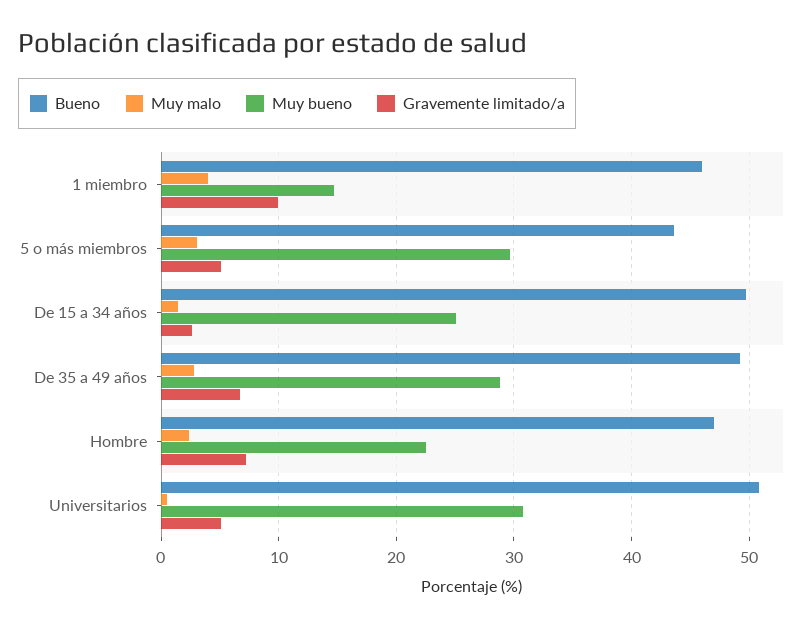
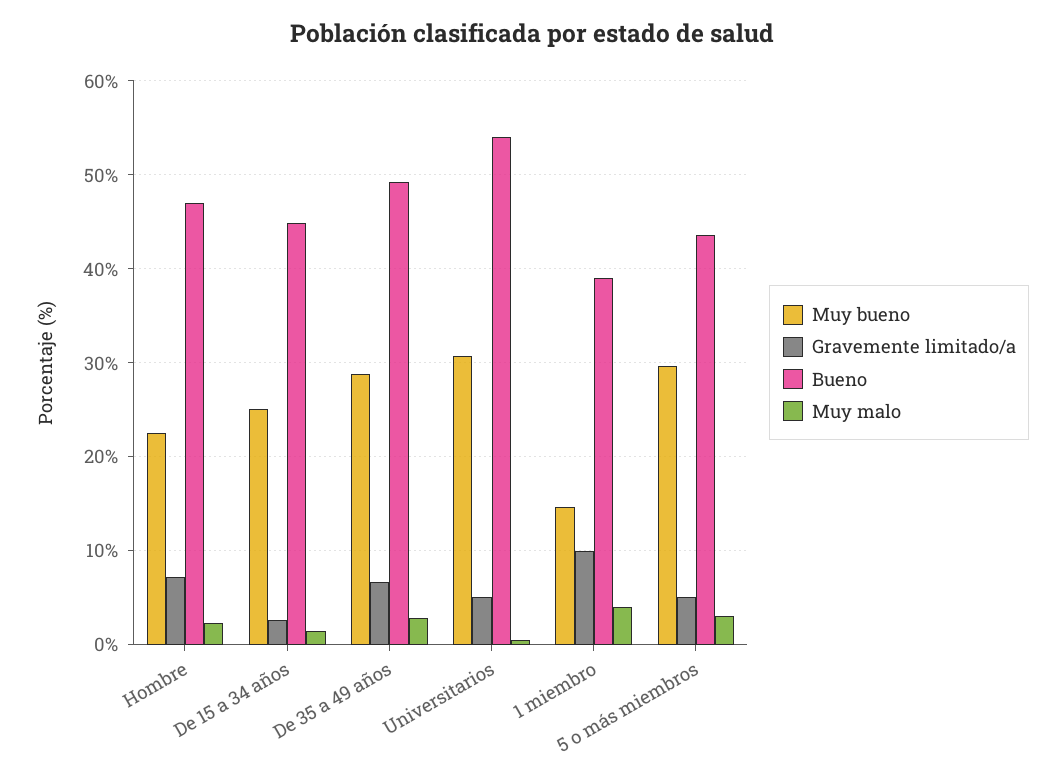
  {
    "Bueno": {
-     "1 miembro": 46,
+     "1 miembro": 39,
      "5 o más miembros": 44,
-     "De 15 a 34 años": 50,
+     "De 15 a 34 años": 45,
      "De 35 a 49 años": 49,
      "Hombre": 47,
-     "Universitarios": 51
+     "Universitarios": 54
    },
    "Muy malo": {
      "1 miembro": 4,
      "5 o más miembros": 3,
      "De 15 a 34 años": 1,
      "De 35 a 49 años": 3,
      "Hombre": 2,
      "Universitarios": 1
    },
    "Muy bueno": {
      "1 miembro": 15,
      "5 o más miembros": 30,
      "De 15 a 34 años": 25,
      "De 35 a 49 años": 29,
      "Hombre": 23,
      "Universitarios": 31
    },
    "Gravemente limitado/a": {
      "1 miembro": 10,
      "5 o más miembros": 5,
      "De 15 a 34 años": 3,
      "De 35 a 49 años": 7,
      "Hombre": 7,
      "Universitarios": 5
    }
  }

